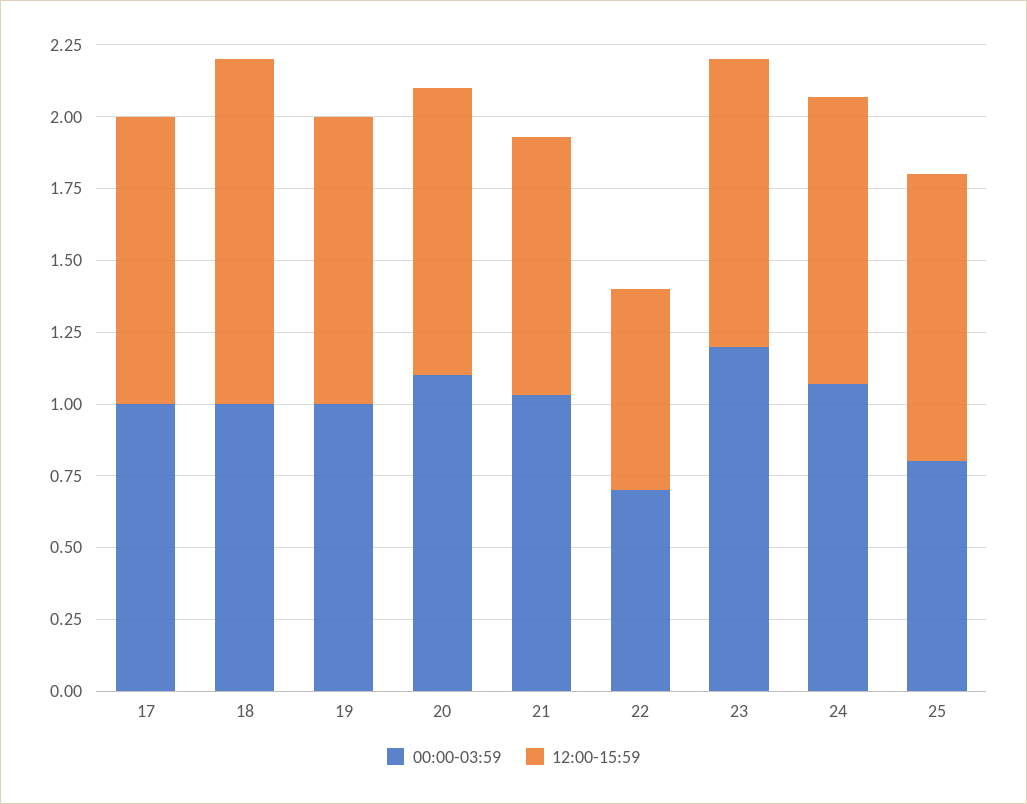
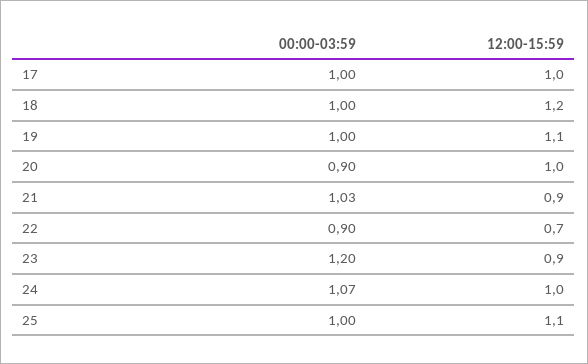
  {
    "00:00-03:59": {
      "17": 1,
      "18": 1,
      "19": 1,
-     "20": 1.1,
+     "20": 0.9,
      "21": 1.03,
-     "22": 0.7,
+     "22": 0.9,
      "23": 1.2,
      "24": 1.07,
-     "25": 0.8
+     "25": 1
    },
    "12:00-15:59": {
      "17": 1,
      "18": 1.2,
-     "19": 1,
+     "19": 1.1,
      "20": 1,
      "21": 0.9,
      "22": 0.7,
-     "23": 1,
+     "23": 0.9,
      "24": 1,
-     "25": 1
+     "25": 1.1
    }
  }

